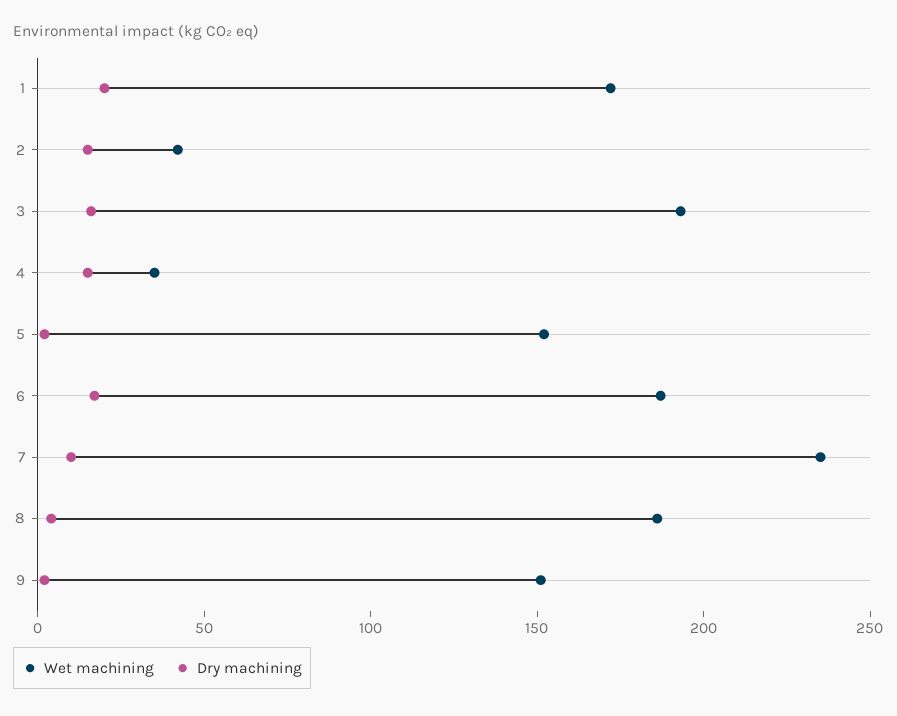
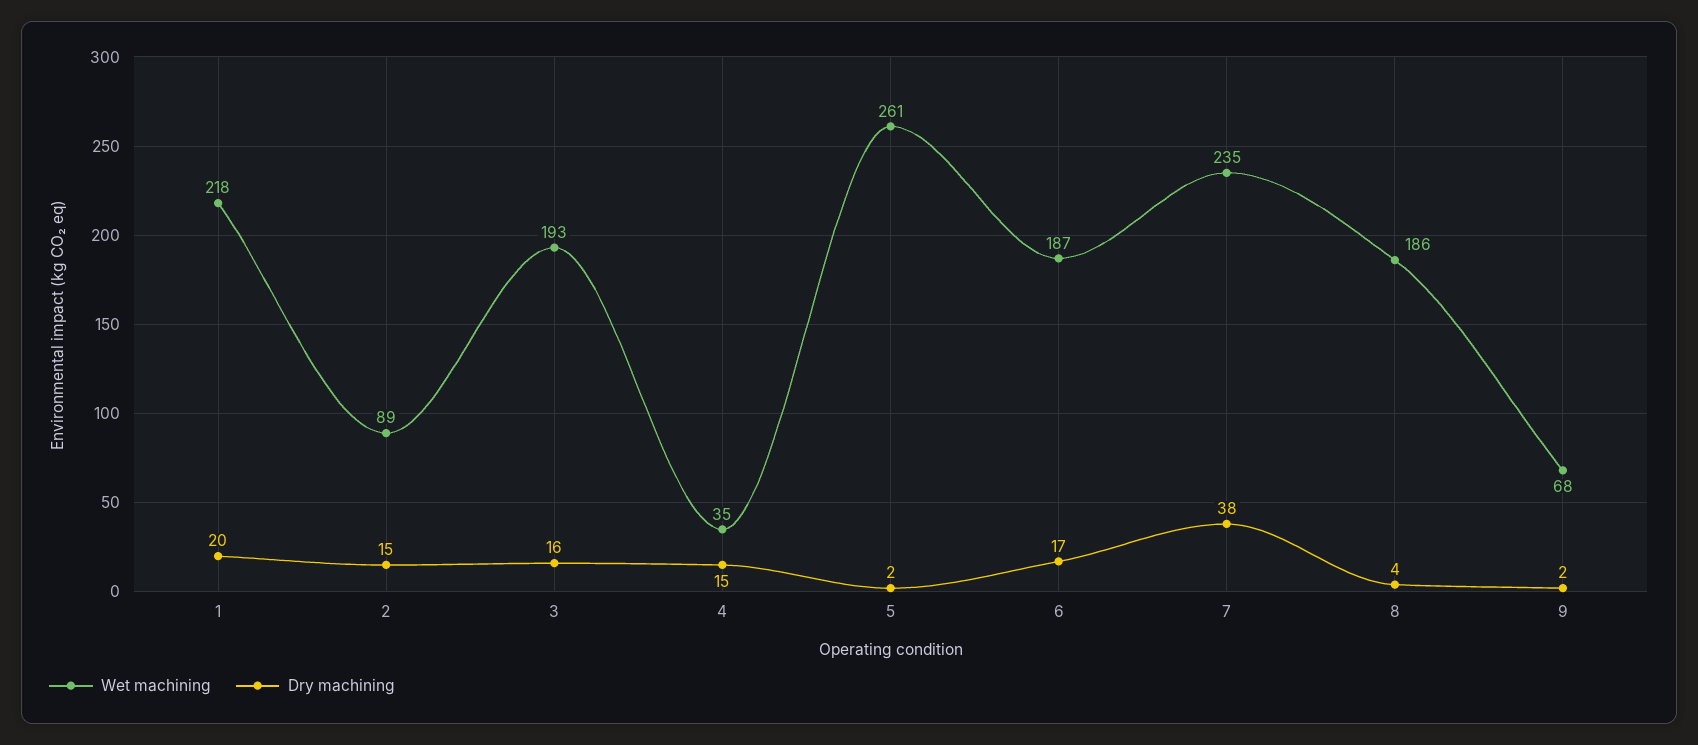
  {
    "Wet machining": {
-     "1": 170,
+     "1": 218,
-     "2": 40,
+     "2": 89,
      "3": 193,
      "4": 35,
-     "5": 150,
+     "5": 261,
      "6": 187,
      "7": 235,
      "8": 186,
-     "9": 150
+     "9": 68
    },
    "Dry machining": {
      "1": 20,
      "2": 15,
      "3": 16,
      "4": 15,
      "5": 2,
      "6": 17,
-     "7": 10,
+     "7": 38,
      "8": 4,
      "9": 2
    }
  }

